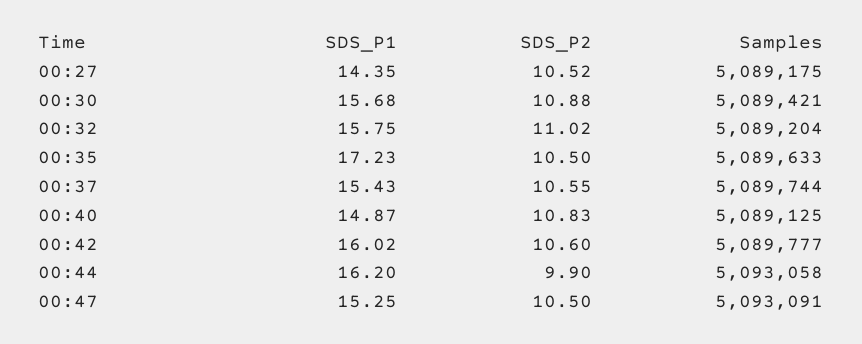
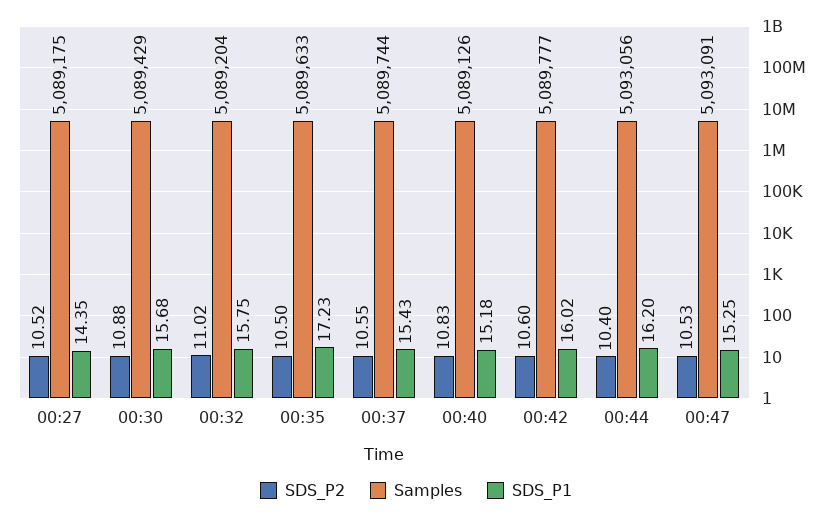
  {
    "SDS_P1": {
      "00:27": 14.35,
      "00:30": 15.68,
      "00:32": 15.75,
      "00:35": 17.23,
      "00:37": 15.43,
-     "00:40": 14.87,
+     "00:40": 15.18,
      "00:42": 16.02,
      "00:44": 16.2,
      "00:47": 15.25
    },
    "SDS_P2": {
      "00:27": 10.52,
      "00:30": 10.88,
      "00:32": 11.02,
      "00:35": 10.5,
      "00:37": 10.55,
      "00:40": 10.83,
      "00:42": 10.6,
-     "00:44": 9.9,
+     "00:44": 10.4,
-     "00:47": 10.5
+     "00:47": 10.53
    },
    "Samples": {
      "00:27": 5089175,
-     "00:30": 5089421,
+     "00:30": 5089429,
      "00:32": 5089204,
      "00:35": 5089633,
      "00:37": 5089744,
-     "00:40": 5089125,
+     "00:40": 5089126,
      "00:42": 5089777,
-     "00:44": 5093058,
+     "00:44": 5093056,
      "00:47": 5093091
    }
  }

